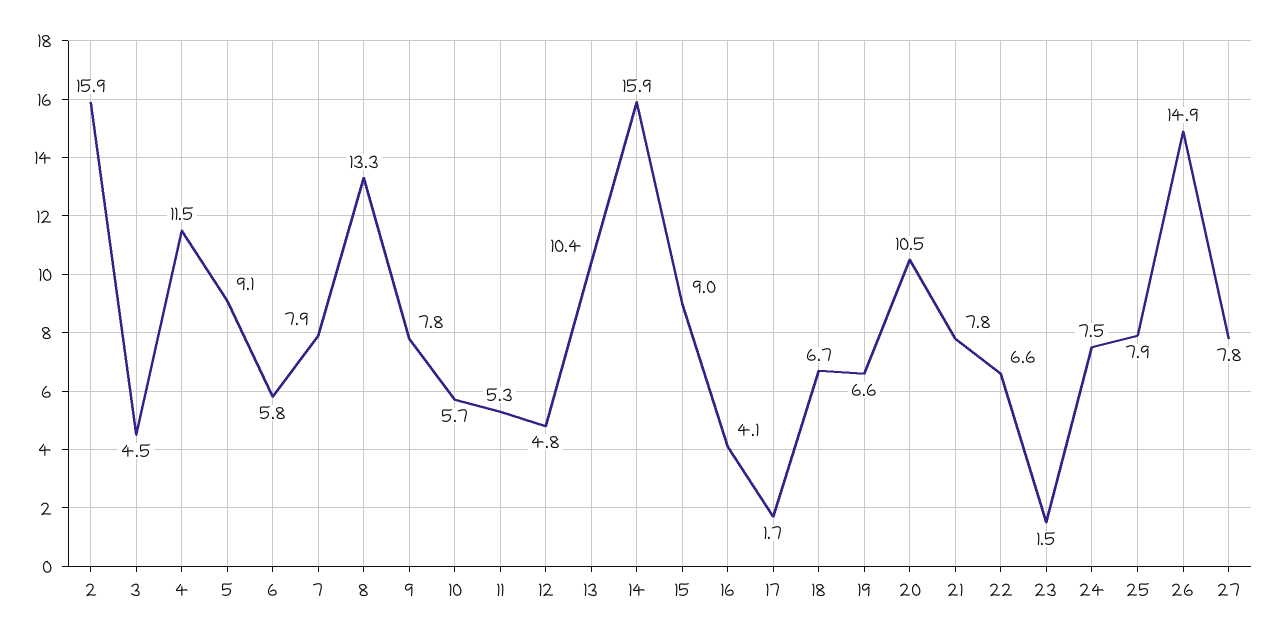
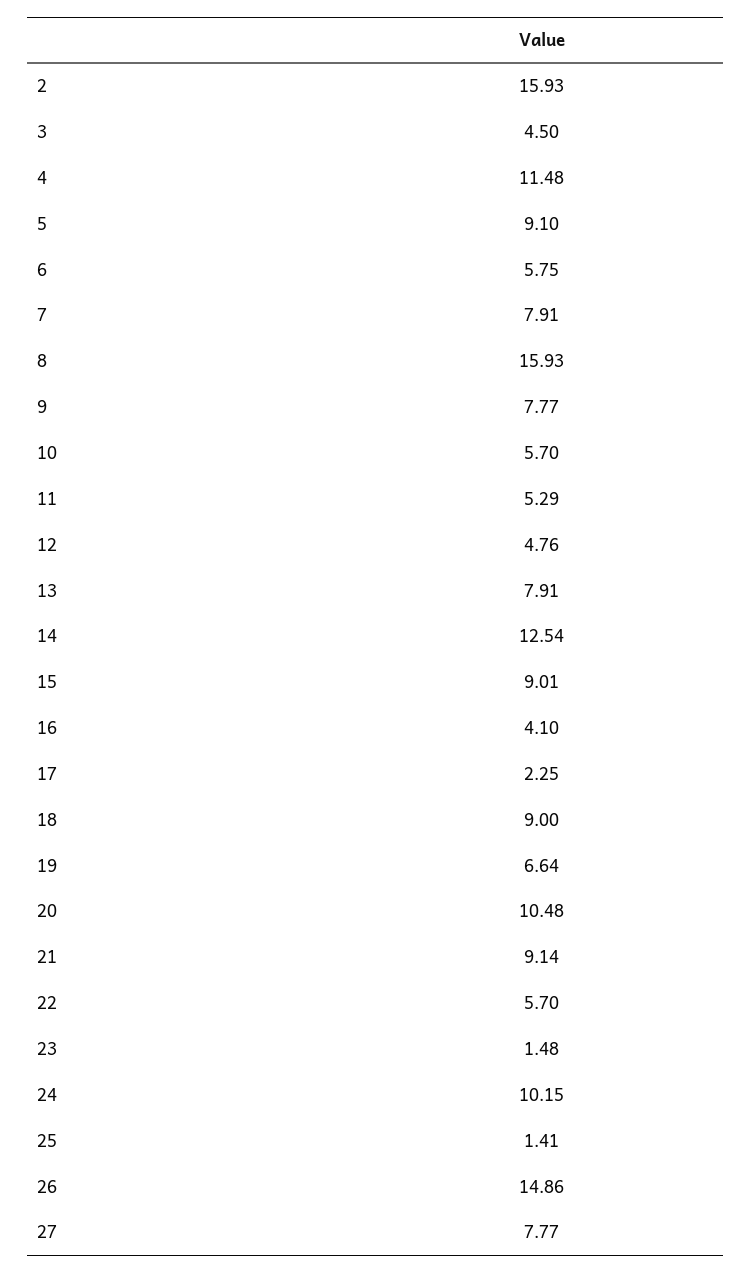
  {
    "2": 15.93,
    "3": 4.5,
    "4": 11.48,
    "5": 9.1,
    "6": 5.75,
    "7": 7.91,
-   "8": 13.3,
+   "8": 15.93,
    "9": 7.77,
    "10": 5.7,
    "11": 5.29,
    "12": 4.76,
-   "13": 10.4,
+   "13": 7.91,
-   "14": 15.9,
+   "14": 12.54,
    "15": 9.01,
    "16": 4.1,
-   "17": 1.7,
+   "17": 2.25,
-   "18": 6.7,
+   "18": 9,
    "19": 6.64,
    "20": 10.48,
-   "21": 7.8,
+   "21": 9.14,
-   "22": 6.6,
+   "22": 5.7,
    "23": 1.48,
-   "24": 7.5,
+   "24": 10.15,
-   "25": 7.9,
+   "25": 1.41,
    "26": 14.86,
    "27": 7.77
  }

